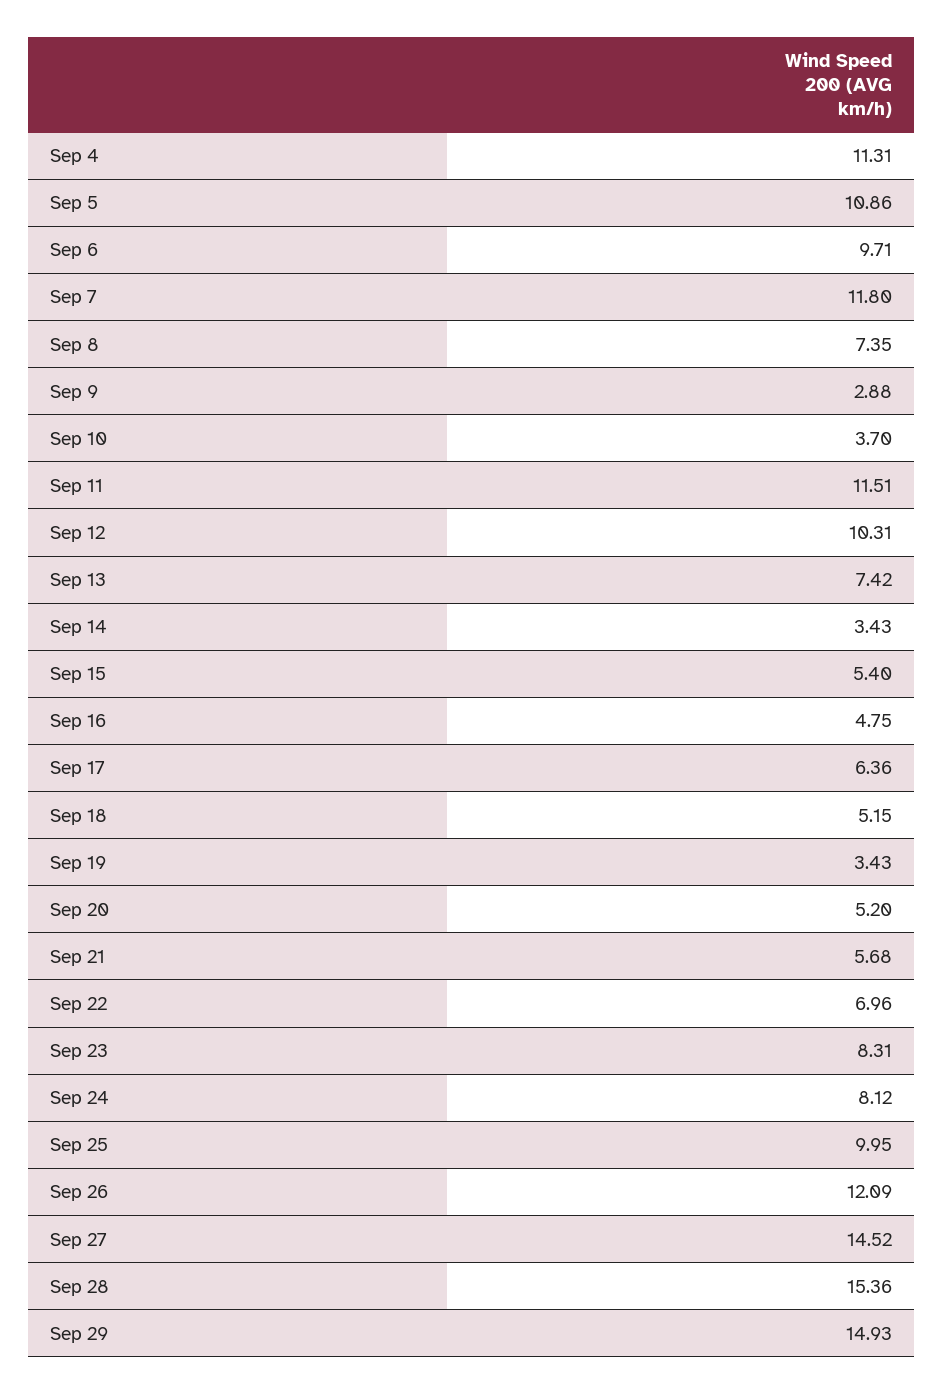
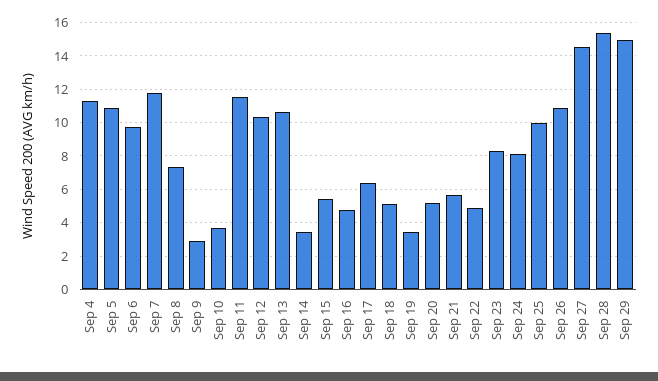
  {
    "Sep 4": 11.31,
    "Sep 5": 10.86,
    "Sep 6": 9.71,
    "Sep 7": 11.8,
    "Sep 8": 7.35,
    "Sep 9": 2.88,
    "Sep 10": 3.7,
    "Sep 11": 11.51,
    "Sep 12": 10.31,
-   "Sep 13": 7.42,
+   "Sep 13": 10.5,
    "Sep 14": 3.43,
    "Sep 15": 5.4,
    "Sep 16": 4.75,
    "Sep 17": 6.36,
    "Sep 18": 5.15,
    "Sep 19": 3.43,
    "Sep 20": 5.2,
    "Sep 21": 5.68,
-   "Sep 22": 6.96,
+   "Sep 22": 5,
    "Sep 23": 8.31,
    "Sep 24": 8.12,
    "Sep 25": 9.95,
-   "Sep 26": 12.09,
+   "Sep 26": 11,
    "Sep 27": 14.52,
    "Sep 28": 15.36,
    "Sep 29": 14.93
  }

